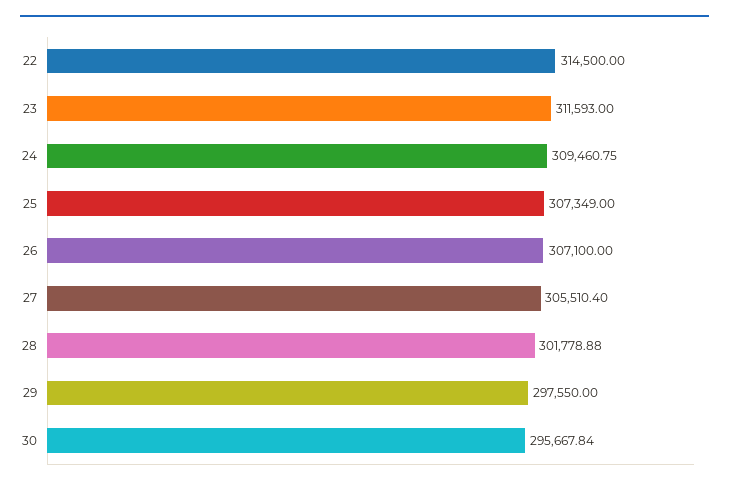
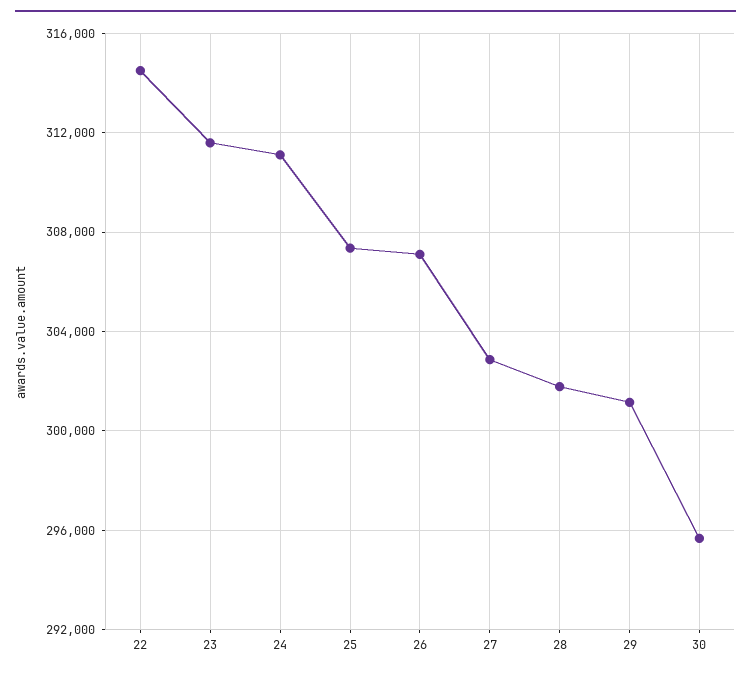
  {
    "22": 314500,
    "23": 311593,
-   "24": 309460.75,
+   "24": 311000,
    "25": 307349,
    "26": 307100,
-   "27": 305510.4,
+   "27": 303000,
    "28": 301778.88,
-   "29": 297550,
+   "29": 301000,
    "30": 295667.84
  }

